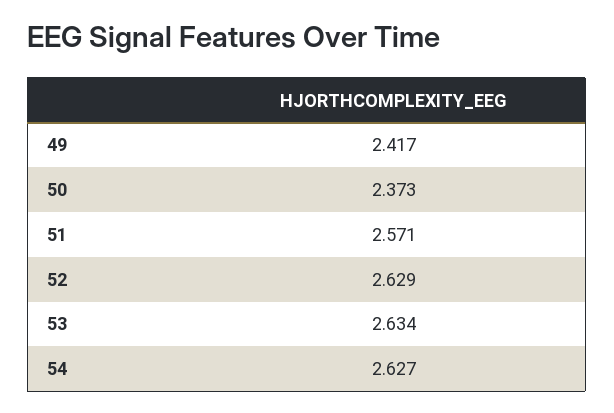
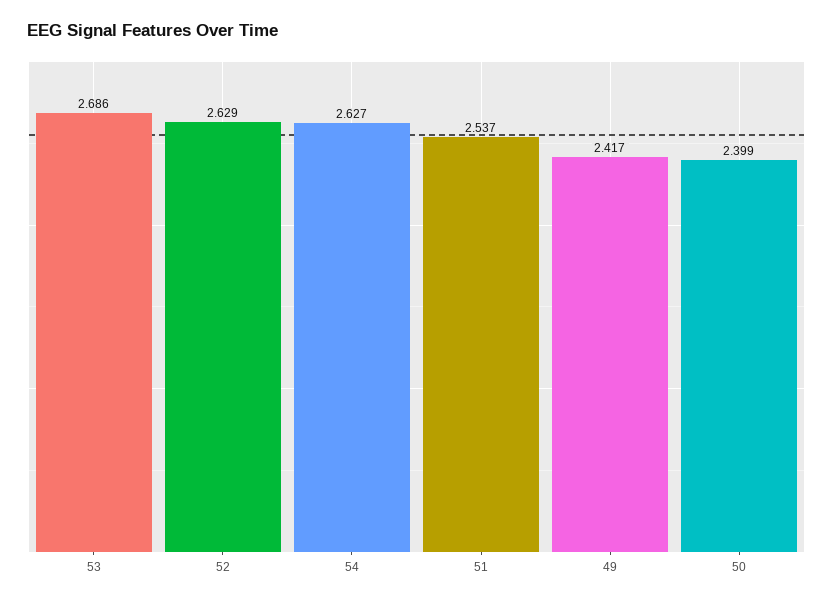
  {
    "49": 2.417,
-   "50": 2.373,
+   "50": 2.399,
-   "51": 2.571,
+   "51": 2.537,
    "52": 2.629,
-   "53": 2.634,
+   "53": 2.686,
    "54": 2.627
  }

